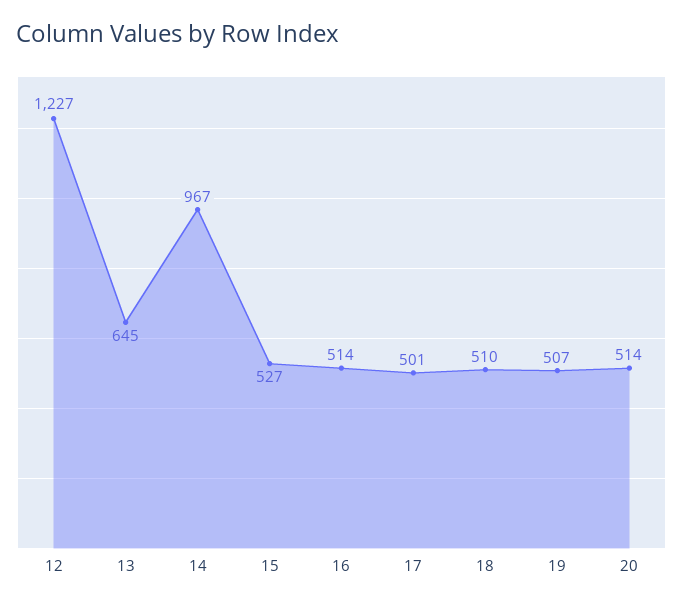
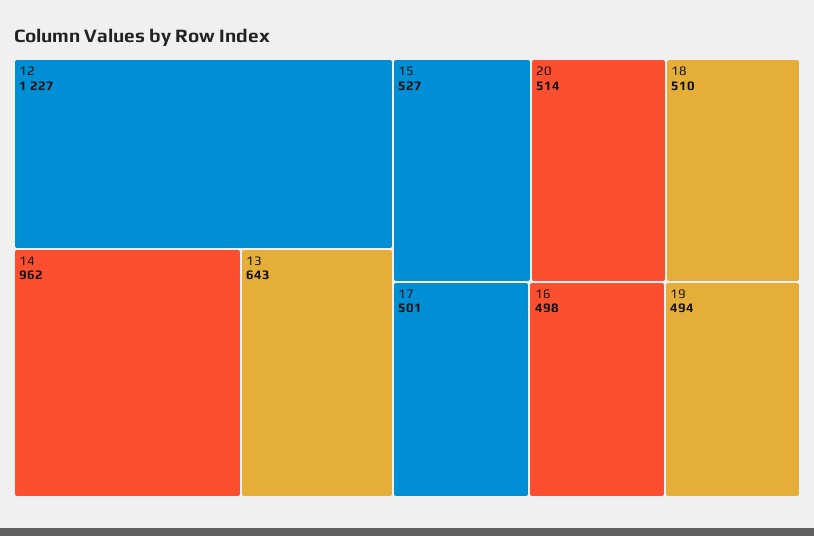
  {
    "12": 1227,
-   "13": 645,
+   "13": 643,
-   "14": 967,
+   "14": 962,
    "15": 527,
-   "16": 514,
+   "16": 498,
    "17": 501,
    "18": 510,
-   "19": 507,
+   "19": 494,
    "20": 514
  }

